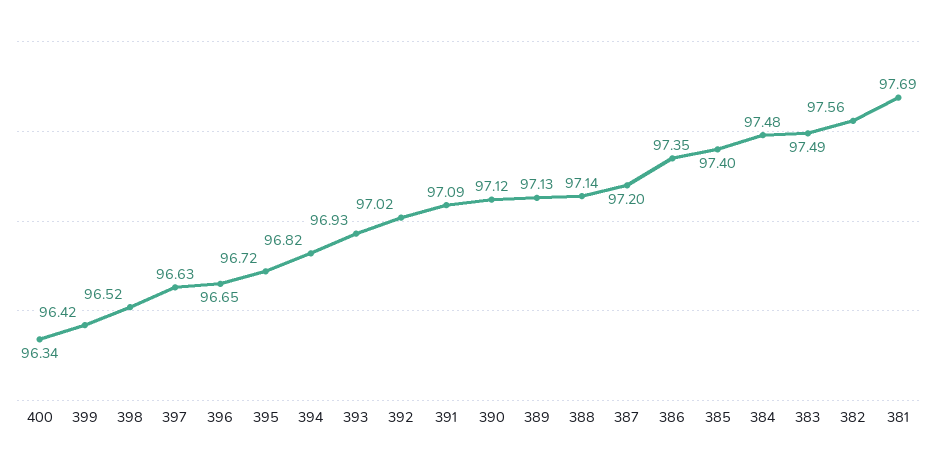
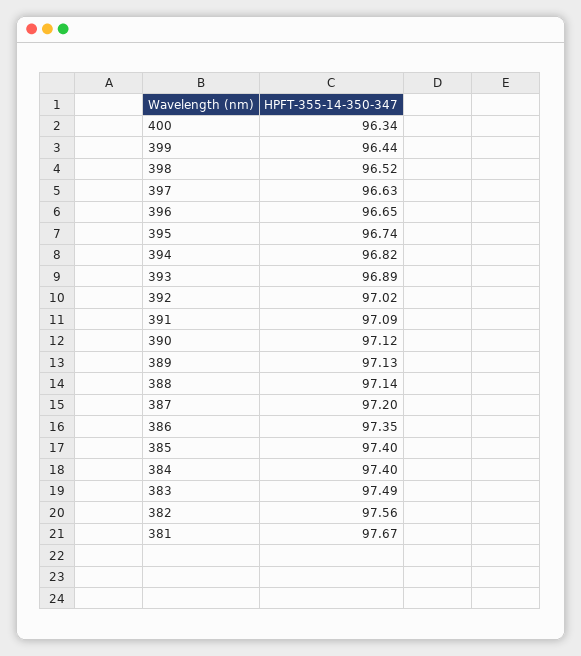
  {
    "400": 96.34,
-   "399": 96.42,
+   "399": 96.44,
    "398": 96.52,
    "397": 96.63,
    "396": 96.65,
-   "395": 96.72,
+   "395": 96.74,
    "394": 96.82,
-   "393": 96.93,
+   "393": 96.89,
    "392": 97.02,
    "391": 97.09,
    "390": 97.12,
    "389": 97.13,
    "388": 97.14,
    "387": 97.2,
    "386": 97.35,
    "385": 97.4,
-   "384": 97.48,
+   "384": 97.4,
    "383": 97.49,
    "382": 97.56,
-   "381": 97.69
+   "381": 97.67
  }

